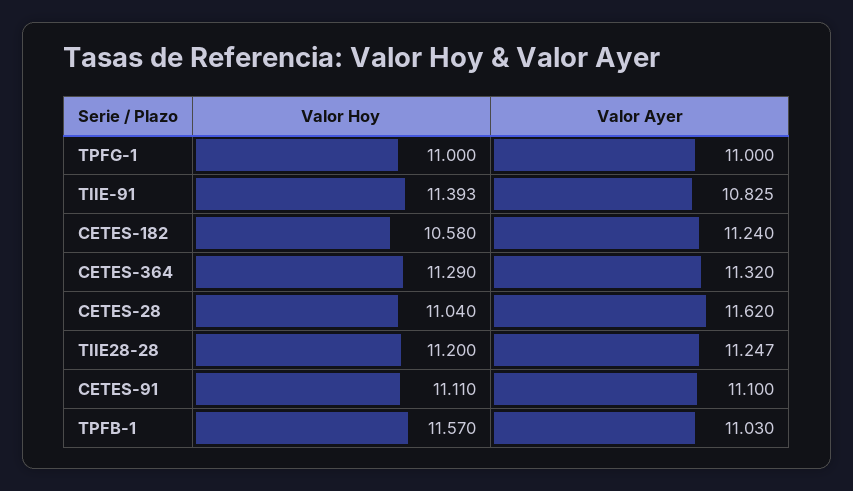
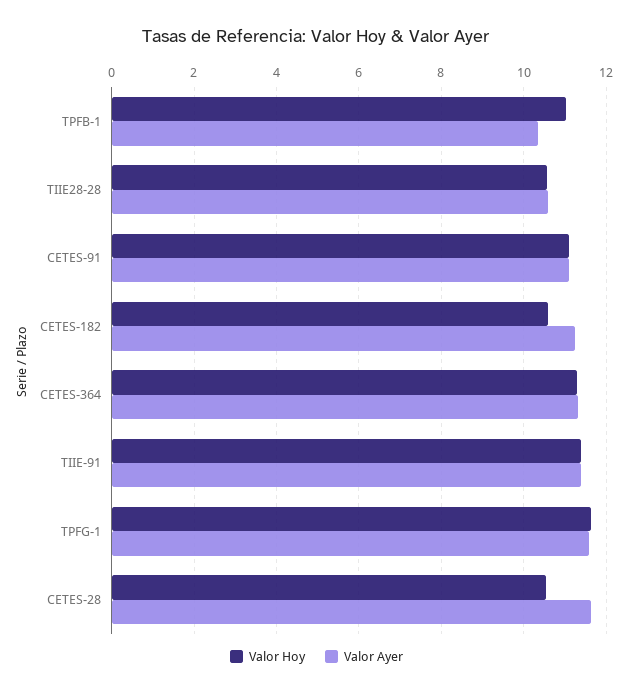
  {
    "Valor Hoy": {
-     "TPFG-1": 11,
+     "TPFG-1": 11.6,
      "TIIE-91": 11.393,
      "CETES-182": 10.58,
      "CETES-364": 11.29,
-     "CETES-28": 11.04,
+     "CETES-28": 10.6,
-     "TIIE28-28": 11.2,
+     "TIIE28-28": 10.6,
      "CETES-91": 11.11,
-     "TPFB-1": 11.57
+     "TPFB-1": 11
    },
    "Valor Ayer": {
-     "TPFG-1": 11,
+     "TPFG-1": 11.6,
-     "TIIE-91": 10.825,
+     "TIIE-91": 11.4,
      "CETES-182": 11.24,
      "CETES-364": 11.32,
      "CETES-28": 11.62,
-     "TIIE28-28": 11.247,
+     "TIIE28-28": 10.6,
      "CETES-91": 11.1,
-     "TPFB-1": 11.03
+     "TPFB-1": 10.4
    }
  }

